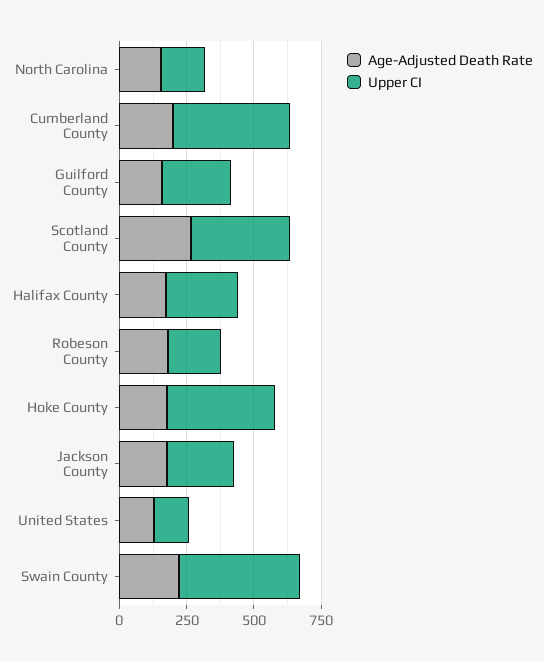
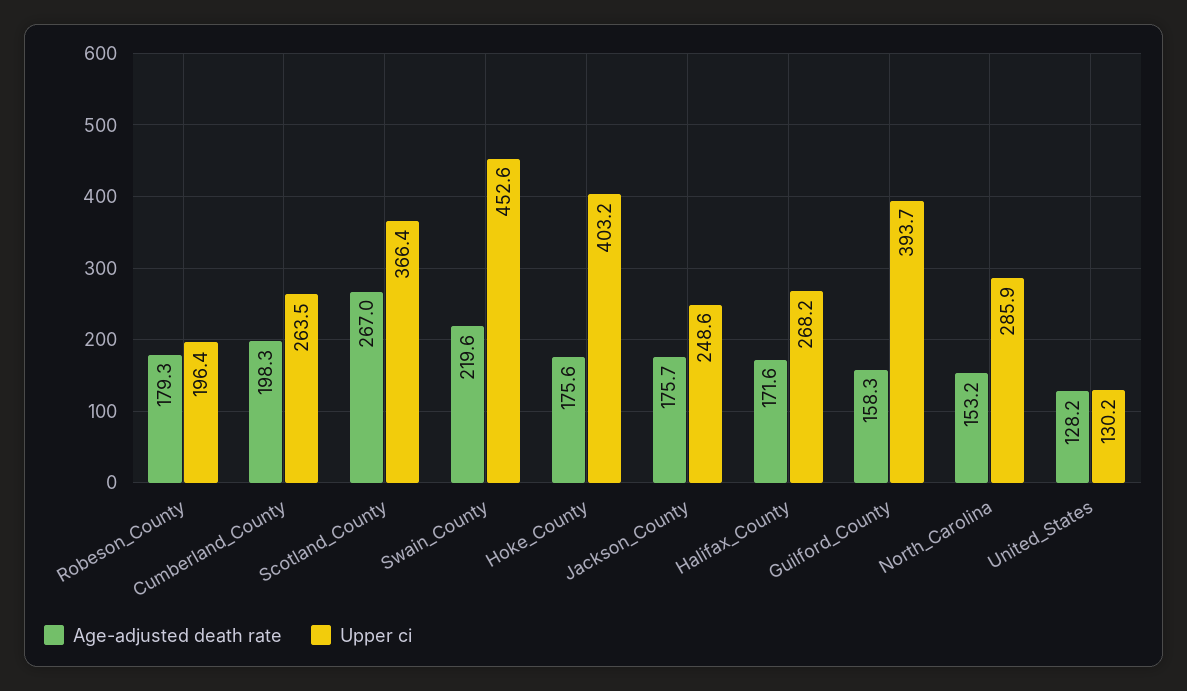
  {
    "Age-Adjusted Death Rate": {
      "North Carolina": 153.2,
      "Cumberland County": 198.3,
      "Guilford County": 158.3,
      "Scotland County": 267,
      "Halifax County": 171.6,
      "Robeson County": 179.3,
      "Hoke County": 175.6,
      "Jackson County": 175.7,
      "United States": 128.2,
      "Swain County": 219.6
    },
    "Upper CI": {
-     "North Carolina": 150,
+     "North Carolina": 285.9,
-     "Cumberland County": 450,
+     "Cumberland County": 263.5,
-     "Guilford County": 250,
+     "Guilford County": 393.7,
      "Scotland County": 366.4,
      "Halifax County": 268.2,
      "Robeson County": 196.4,
      "Hoke County": 403.2,
      "Jackson County": 248.6,
      "United States": 130.2,
      "Swain County": 452.6
    }
  }

